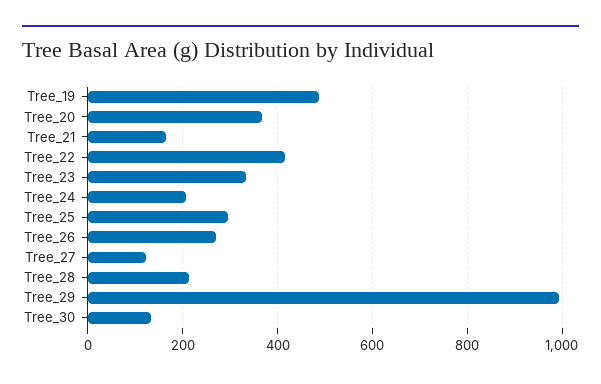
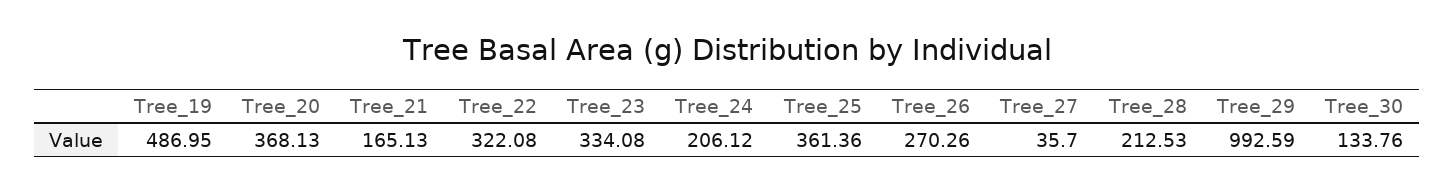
  {
    "Tree_19": 486.95,
    "Tree_20": 368.13,
    "Tree_21": 165.13,
-   "Tree_22": 420,
+   "Tree_22": 322.08,
    "Tree_23": 334.08,
    "Tree_24": 206.12,
-   "Tree_25": 300,
+   "Tree_25": 361.36,
    "Tree_26": 270.26,
-   "Tree_27": 120,
+   "Tree_27": 35.7,
    "Tree_28": 212.53,
    "Tree_29": 992.59,
    "Tree_30": 133.76
  }

